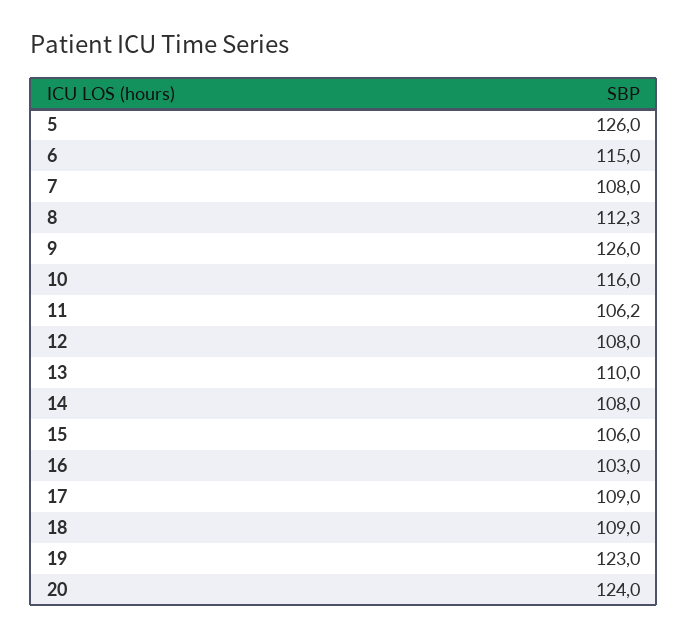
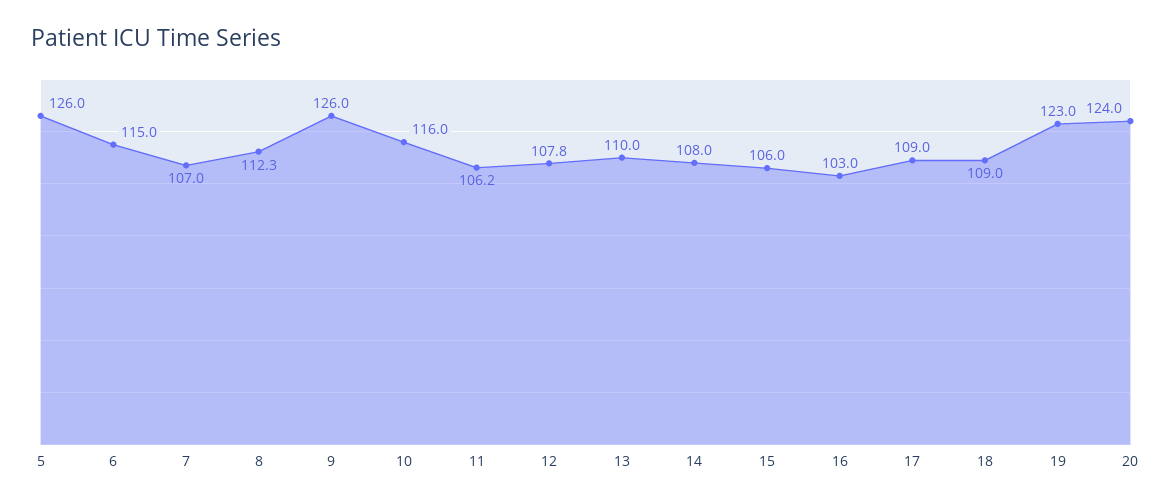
  {
    "5": 126,
    "6": 115,
-   "7": 108,
+   "7": 107,
    "8": 112.3,
    "9": 126,
    "10": 116,
    "11": 106.2,
-   "12": 108,
+   "12": 107.8,
    "13": 110,
    "14": 108,
    "15": 106,
    "16": 103,
    "17": 109,
    "18": 109,
    "19": 123,
    "20": 124
  }

